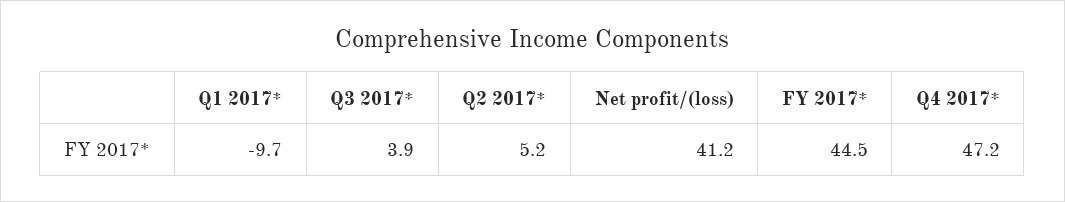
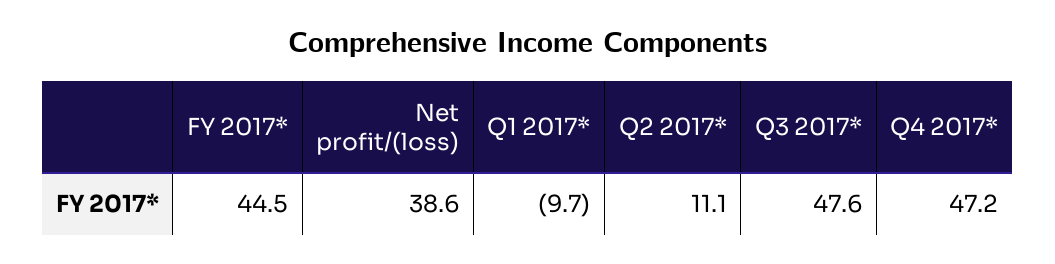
  {
    "Q1 2017*": -9.7,
-   "Q3 2017*": 3.9,
+   "Q3 2017*": 47.6,
-   "Q2 2017*": 5.2,
+   "Q2 2017*": 11.1,
-   "Net profit/(loss)": 41.2,
+   "Net profit/(loss)": 38.6,
    "FY 2017*": 44.5,
    "Q4 2017*": 47.2
  }

